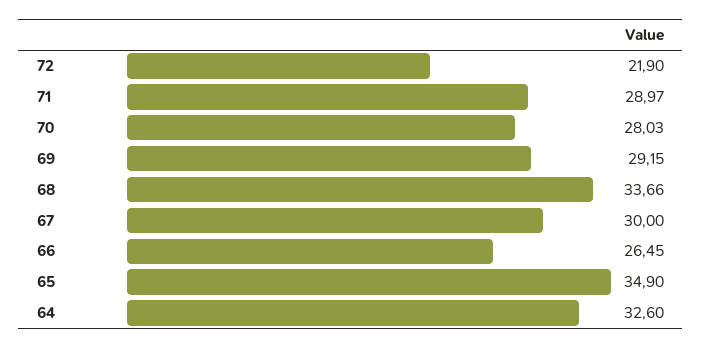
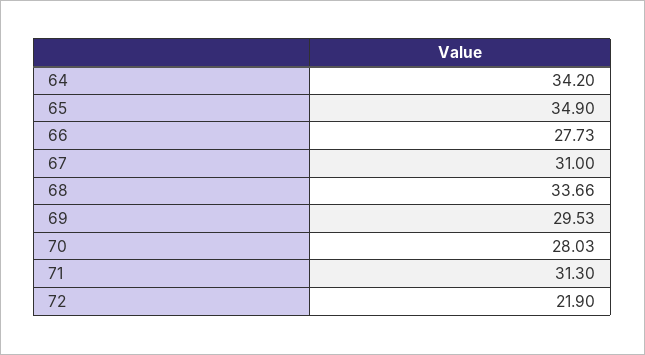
  {
    "72": 21.9,
-   "71": 28.97,
+   "71": 31.3,
    "70": 28.03,
-   "69": 29.15,
+   "69": 29.53,
    "68": 33.66,
-   "67": 30,
+   "67": 31,
-   "66": 26.45,
+   "66": 27.73,
    "65": 34.9,
-   "64": 32.6
+   "64": 34.2
  }

